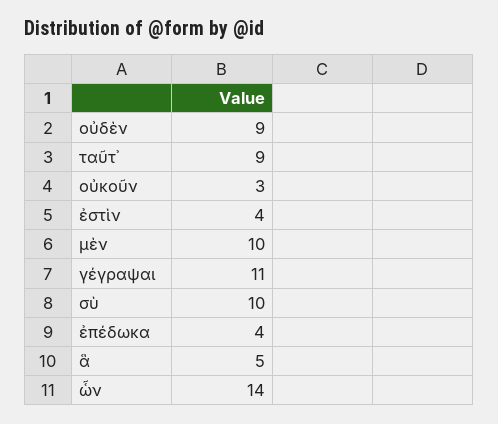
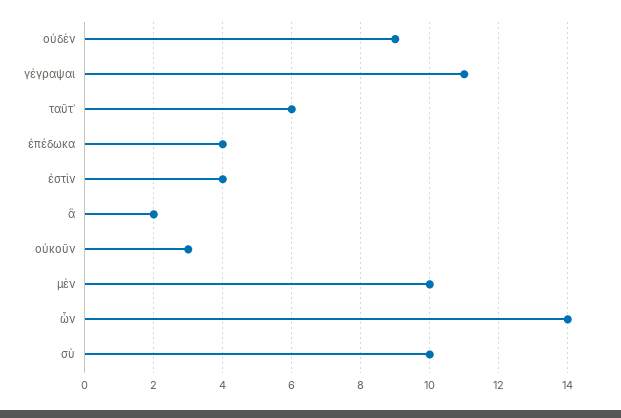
  {
    "οὐδὲν": 9,
-   "ταῦτ᾽": 9,
+   "ταῦτ᾽": 6,
    "οὐκοῦν": 3,
    "ἐστὶν": 4,
    "μὲν": 10,
    "γέγραψαι": 11,
    "σὺ": 10,
    "ἐπέδωκα": 4,
-   "ἃ": 5,
+   "ἃ": 2,
    "ὧν": 14
  }

